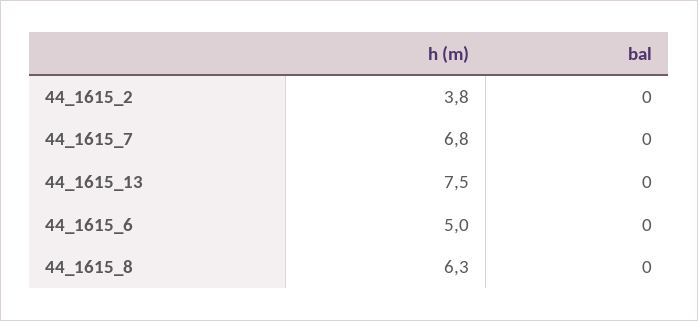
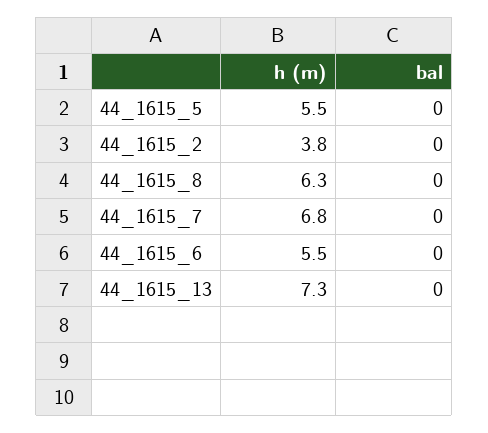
  {
    "h (m)": {
      "44_1615_2": 3.8,
      "44_1615_7": 6.8,
-     "44_1615_13": 7.5,
+     "44_1615_13": 7.3,
-     "44_1615_6": 5,
+     "44_1615_6": 5.5,
-     "44_1615_8": 6.3
+     "44_1615_8": 6.3,
+     "44_1615_5": 5.5
    },
    "bal": {
      "44_1615_2": 0,
      "44_1615_7": 0,
      "44_1615_13": 0,
      "44_1615_6": 0,
-     "44_1615_8": 0
+     "44_1615_8": 0,
+     "44_1615_5": 0
    }
  }

